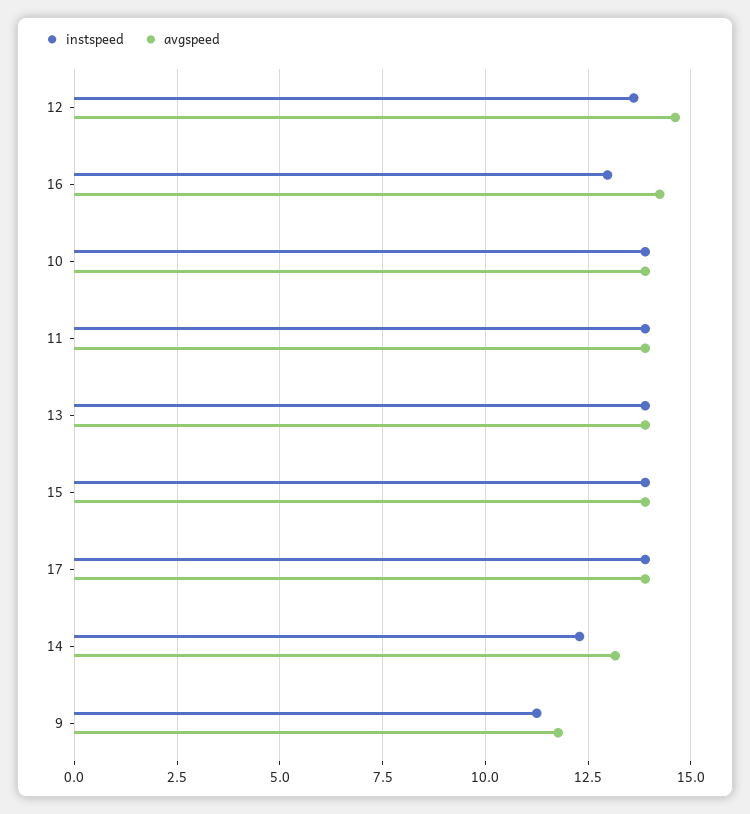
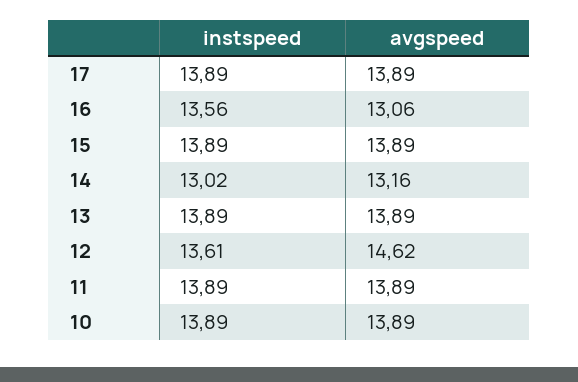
  {
    "instspeed": {
      "12": 13.61,
-     "16": 13,
+     "16": 13.56,
      "10": 13.89,
      "11": 13.89,
      "13": 13.89,
      "15": 13.89,
      "17": 13.89,
-     "14": 12.25,
+     "14": 13.02
-     "9": 11.25
    },
    "avgspeed": {
      "12": 14.62,
-     "16": 14.25,
+     "16": 13.06,
      "10": 13.89,
      "11": 13.89,
      "13": 13.89,
      "15": 13.89,
      "17": 13.89,
-     "14": 13.16,
+     "14": 13.16
-     "9": 11.75
    }
  }

